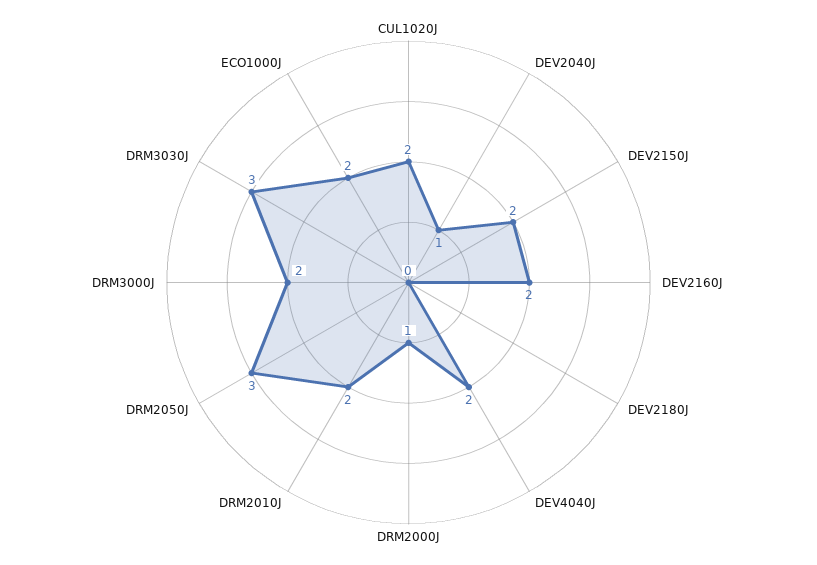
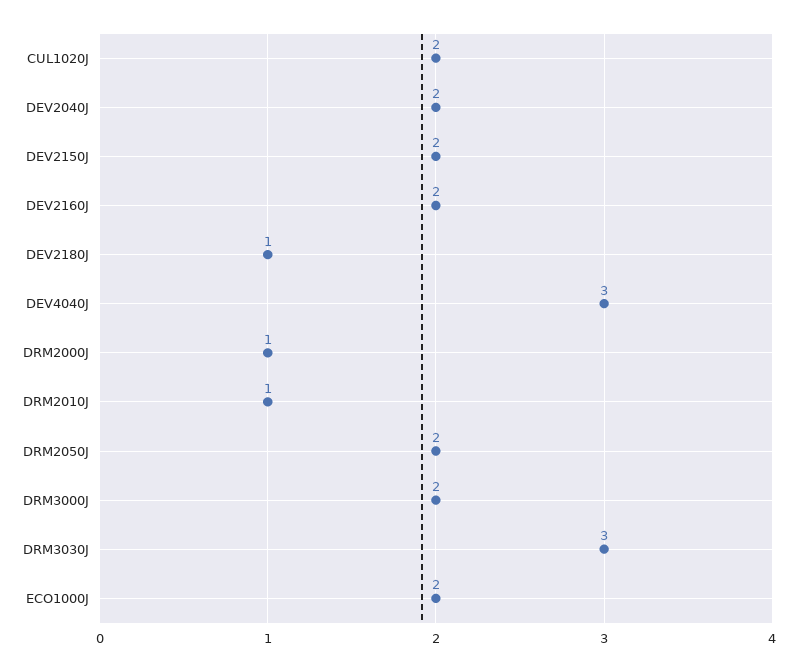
  {
    "CUL1020J": 2,
-   "DEV2040J": 1,
+   "DEV2040J": 2,
    "DEV2150J": 2,
    "DEV2160J": 2,
-   "DEV2180J": 0,
+   "DEV2180J": 1,
-   "DEV4040J": 2,
+   "DEV4040J": 3,
    "DRM2000J": 1,
-   "DRM2010J": 2,
+   "DRM2010J": 1,
-   "DRM2050J": 3,
+   "DRM2050J": 2,
    "DRM3000J": 2,
    "DRM3030J": 3,
    "ECO1000J": 2
  }

